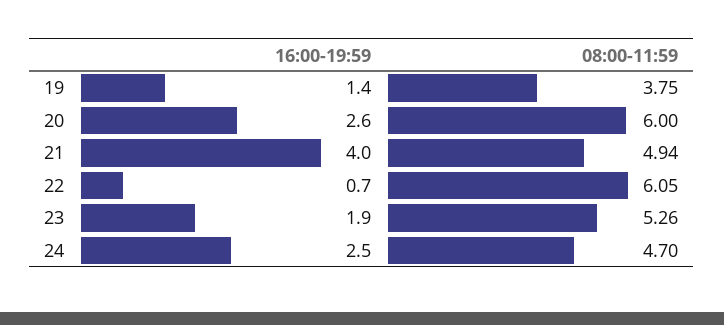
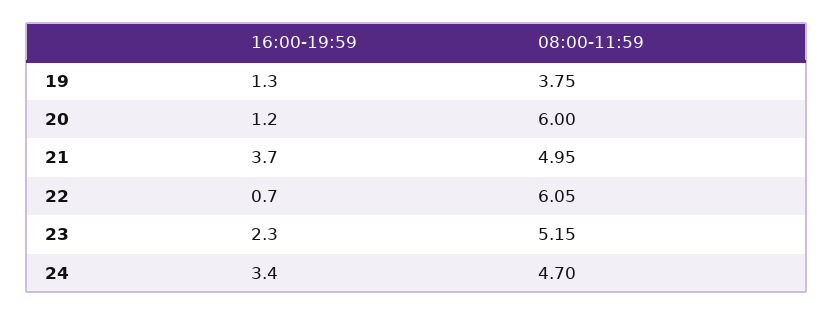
  {
    "16:00-19:59": {
-     "19": 1.4,
+     "19": 1.3,
-     "20": 2.6,
+     "20": 1.2,
-     "21": 4,
+     "21": 3.7,
      "22": 0.7,
-     "23": 1.9,
+     "23": 2.3,
-     "24": 2.5
+     "24": 3.4
    },
    "08:00-11:59": {
      "19": 3.75,
      "20": 6,
-     "21": 4.94,
+     "21": 4.95,
      "22": 6.05,
-     "23": 5.26,
+     "23": 5.15,
      "24": 4.7
    }
  }

